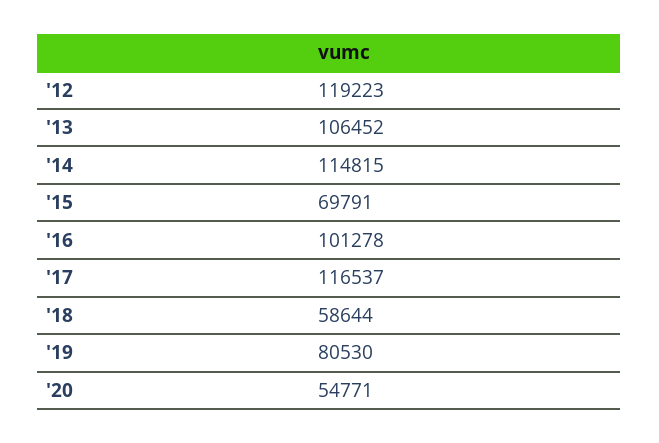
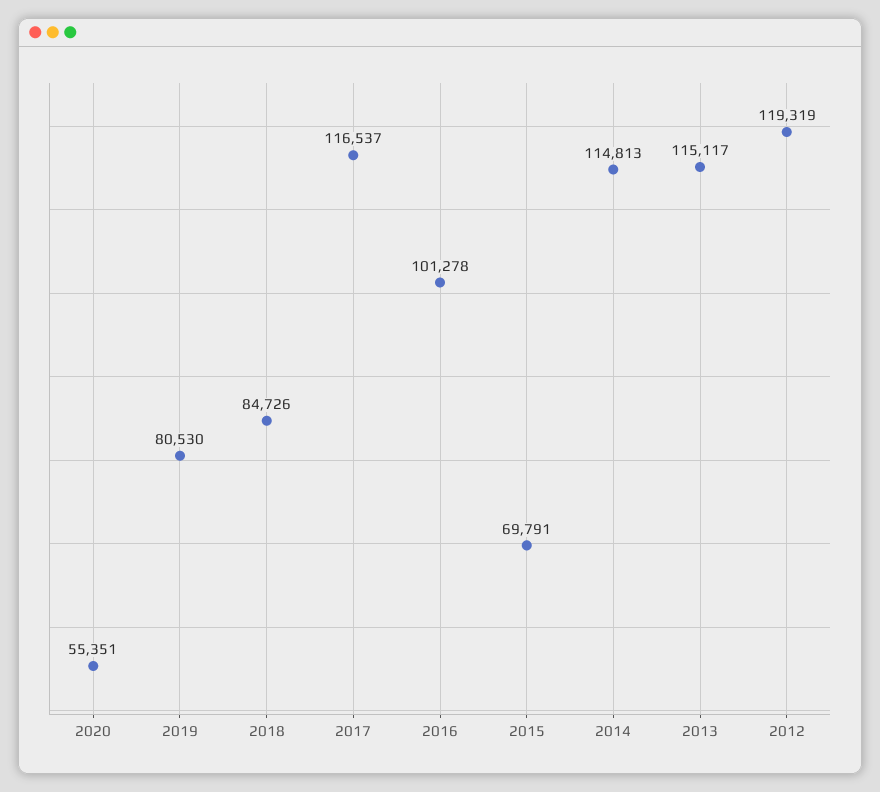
  {
-   "'12": 119223,
+   "'12": 119319,
-   "'13": 106452,
+   "'13": 115117,
-   "'14": 114815,
+   "'14": 114813,
    "'15": 69791,
    "'16": 101278,
    "'17": 116537,
-   "'18": 58644,
+   "'18": 84726,
    "'19": 80530,
-   "'20": 54771
+   "'20": 55351
  }

